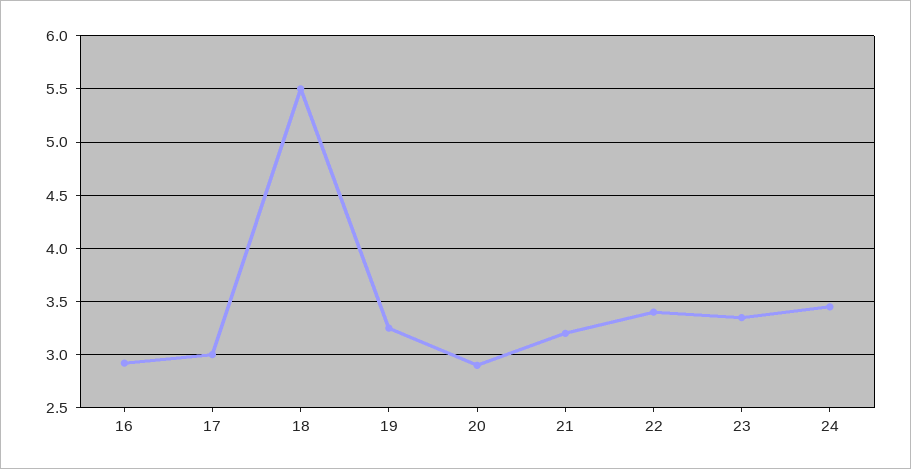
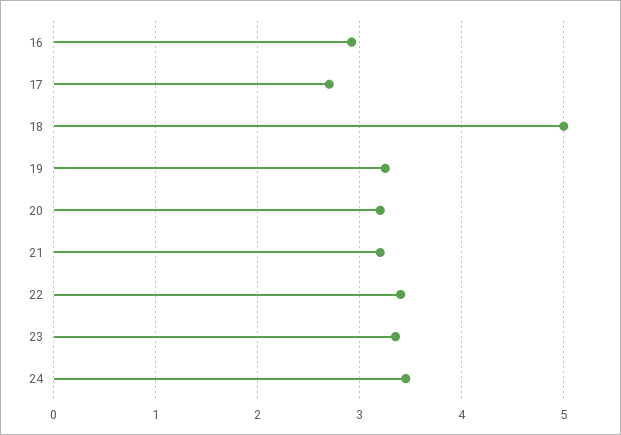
  {
    "16": 2.9,
-   "17": 3,
+   "17": 2.7,
-   "18": 5.5,
+   "18": 5,
    "19": 3.3,
-   "20": 2.9,
+   "20": 3.2,
    "21": 3.2,
    "22": 3.4,
    "23": 3.4,
    "24": 3.5
  }

